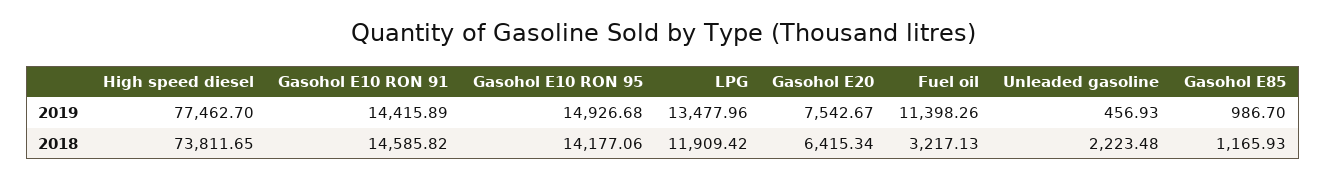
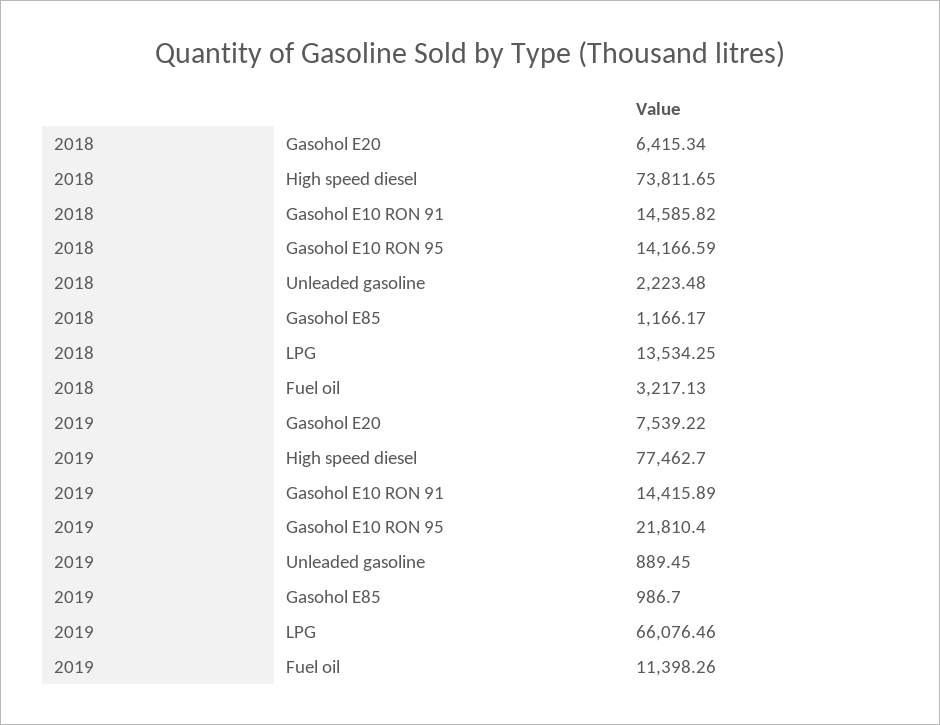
  {
    "High speed diesel": {
      "2019": 77462.7,
      "2018": 73811.65
    },
    "Gasohol E10 RON 91": {
      "2019": 14415.89,
      "2018": 14585.82
    },
    "Gasohol E10 RON 95": {
-     "2019": 14926.68,
+     "2019": 21810.4,
-     "2018": 14177.06
+     "2018": 14166.59
    },
    "LPG": {
-     "2019": 13477.96,
+     "2019": 66076.46,
-     "2018": 11909.42
+     "2018": 13534.25
    },
    "Gasohol E20": {
-     "2019": 7542.67,
+     "2019": 7539.22,
      "2018": 6415.34
    },
    "Fuel oil": {
      "2019": 11398.26,
      "2018": 3217.13
    },
    "Unleaded gasoline": {
-     "2019": 456.93,
+     "2019": 889.45,
      "2018": 2223.48
    },
    "Gasohol E85": {
      "2019": 986.7,
-     "2018": 1165.93
+     "2018": 1166.17
    }
  }

